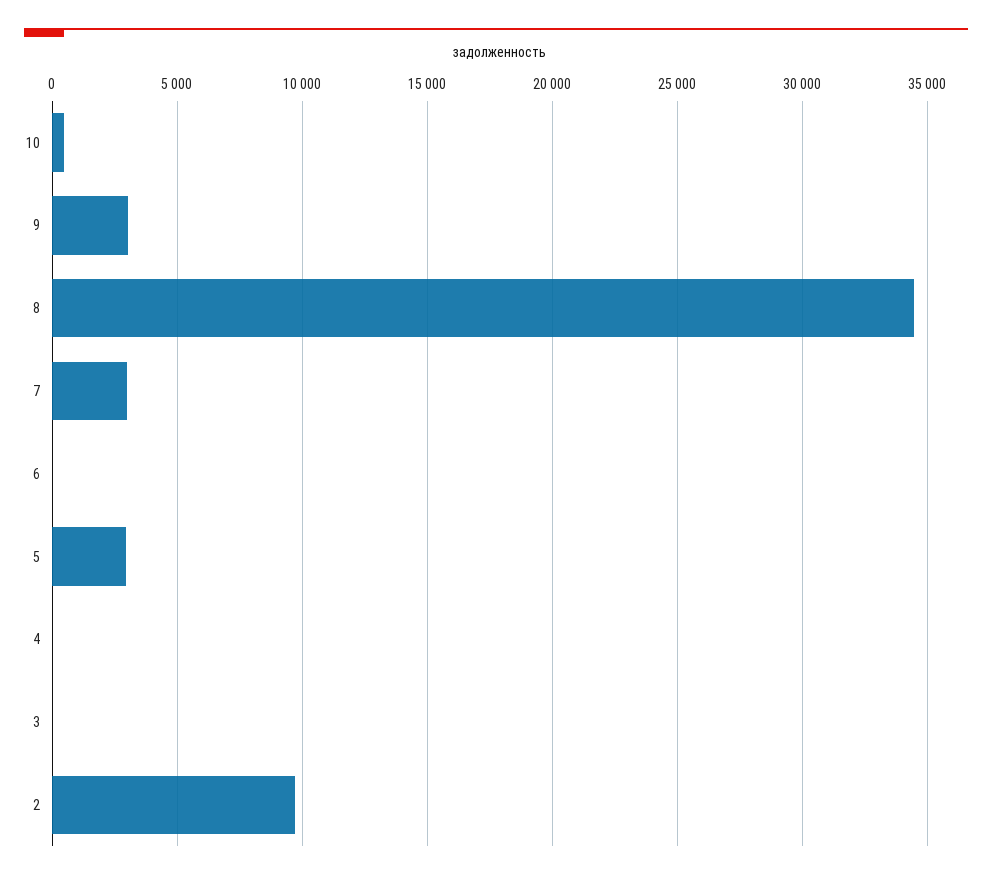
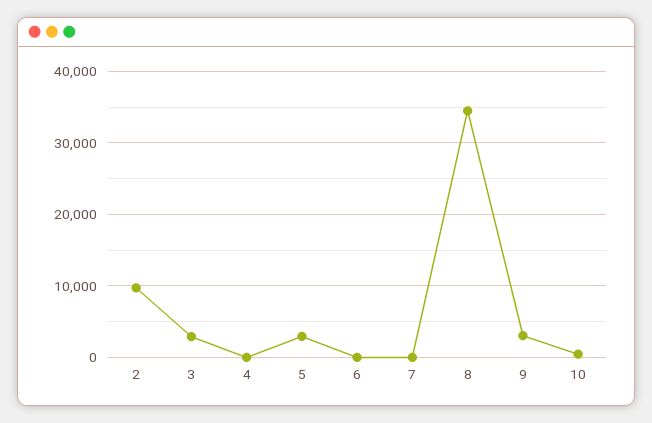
  {
    "10": 500,
    "9": 3000,
    "8": 34500,
-   "7": 3000,
+   "7": 0,
    "6": 0,
    "5": 3000,
    "4": 0,
-   "3": 0,
+   "3": 3000,
    "2": 9500
  }

